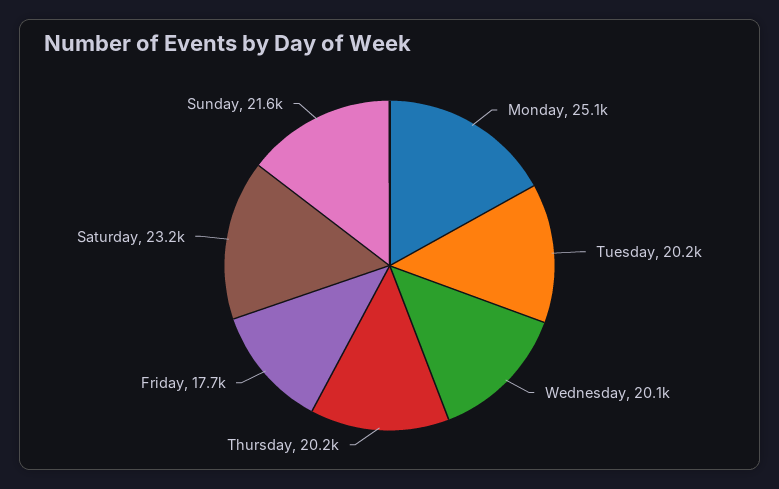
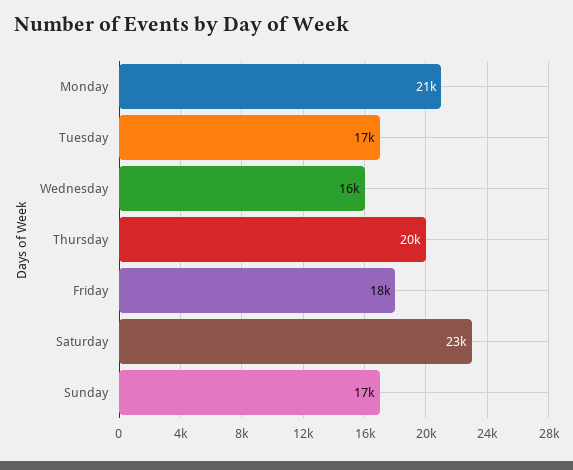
  {
-   "Monday": 25100,
+   "Monday": 21000,
-   "Tuesday": 20200,
+   "Tuesday": 17000,
-   "Wednesday": 20100,
+   "Wednesday": 16000,
    "Thursday": 20200,
    "Friday": 17700,
    "Saturday": 23200,
-   "Sunday": 21600
+   "Sunday": 17000
  }

